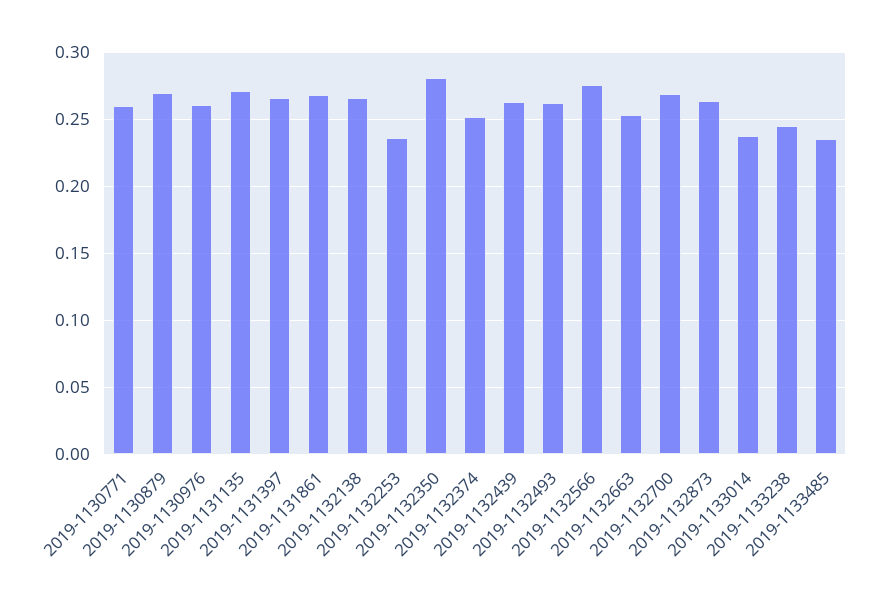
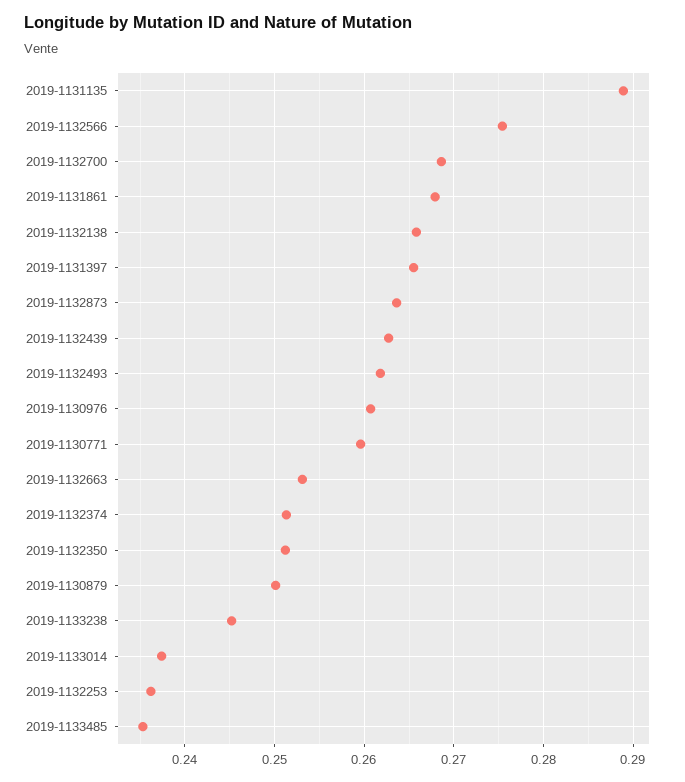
  {
    "2019-1130771": 0.26,
-   "2019-1130879": 0.27,
+   "2019-1130879": 0.25,
    "2019-1130976": 0.261,
-   "2019-1131135": 0.27,
+   "2019-1131135": 0.289,
    "2019-1131397": 0.266,
    "2019-1131861": 0.268,
    "2019-1132138": 0.266,
    "2019-1132253": 0.236,
-   "2019-1132350": 0.28,
+   "2019-1132350": 0.251,
    "2019-1132374": 0.251,
    "2019-1132439": 0.263,
    "2019-1132493": 0.262,
    "2019-1132566": 0.275,
    "2019-1132663": 0.253,
    "2019-1132700": 0.269,
    "2019-1132873": 0.264,
    "2019-1133014": 0.237,
    "2019-1133238": 0.245,
    "2019-1133485": 0.235
  }

